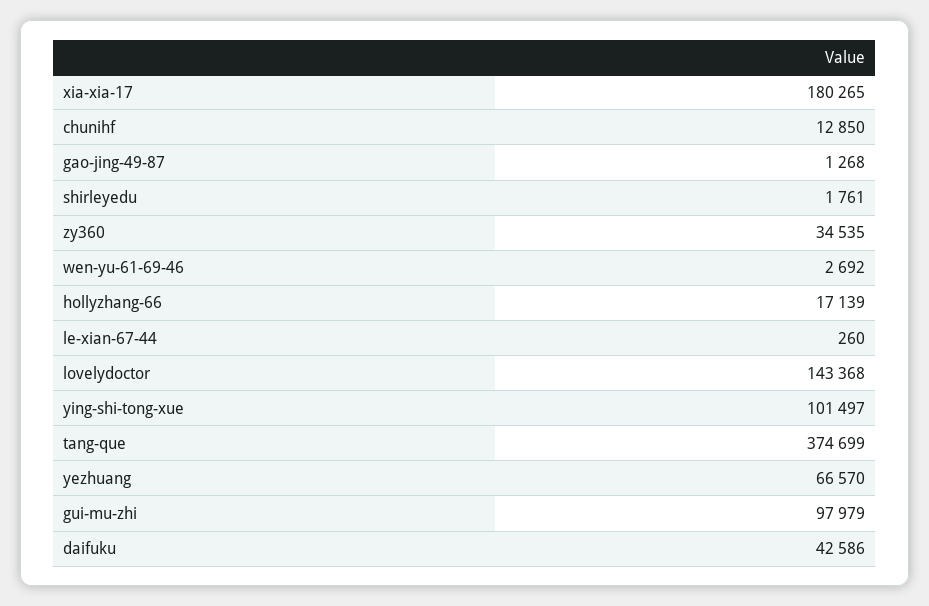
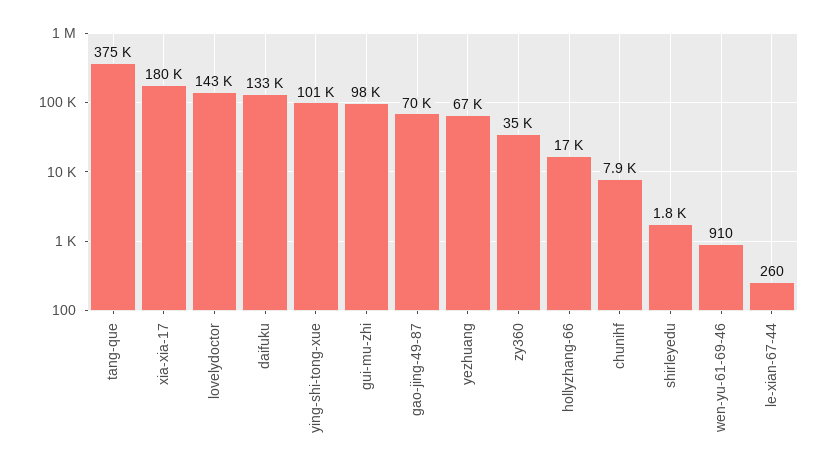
  {
    "xia-xia-17": 180265,
-   "chunihf": 12850,
+   "chunihf": 7900,
-   "gao-jing-49-87": 1268,
+   "gao-jing-49-87": 70000,
    "shirleyedu": 1761,
    "zy360": 34535,
-   "wen-yu-61-69-46": 2692,
+   "wen-yu-61-69-46": 910,
    "hollyzhang-66": 17139,
    "le-xian-67-44": 260,
    "lovelydoctor": 143368,
    "ying-shi-tong-xue": 101497,
    "tang-que": 374699,
    "yezhuang": 66570,
    "gui-mu-zhi": 97979,
-   "daifuku": 42586
+   "daifuku": 133000
  }

